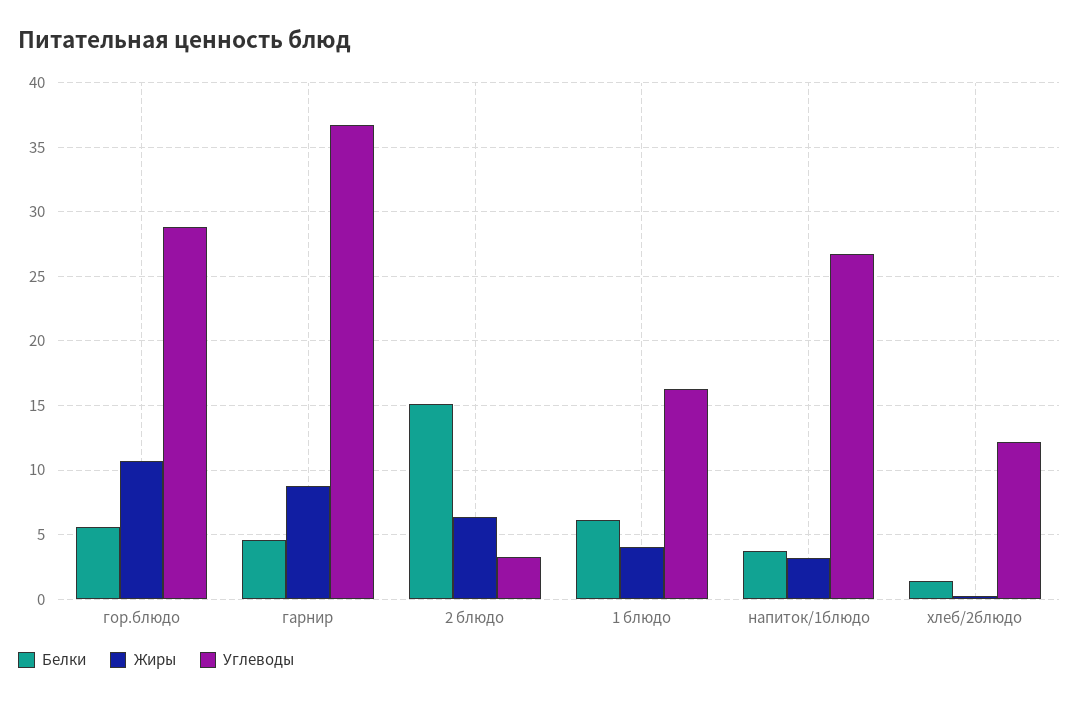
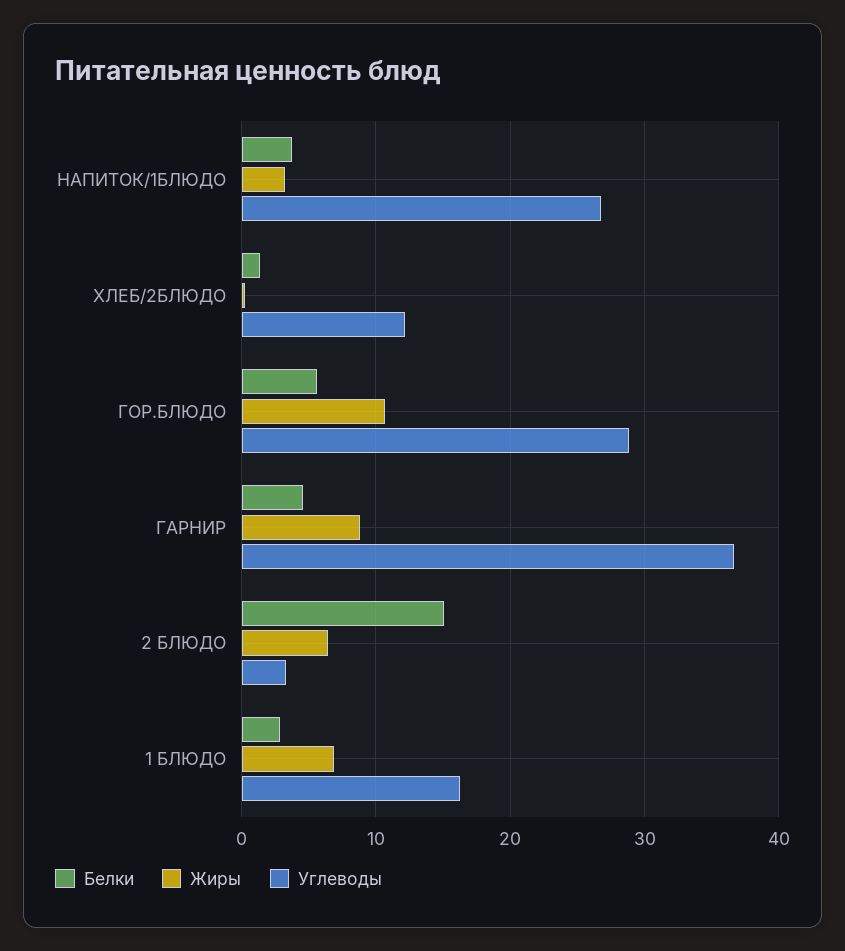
  {
    "Белки": {
      "гор.блюдо": 5.5,
      "гарнир": 4.5,
      "2 блюдо": 15,
-     "1 блюдо": 6,
+     "1 блюдо": 3,
      "напиток/1блюдо": 4,
      "хлеб/2блюдо": 1.5
    },
    "Жиры": {
      "гор.блюдо": 10.5,
      "гарнир": 9,
      "2 блюдо": 6.5,
-     "1 блюдо": 4,
+     "1 блюдо": 7,
      "напиток/1блюдо": 3,
      "хлеб/2блюдо": 0.5
    },
    "Углеводы": {
      "гор.блюдо": 29,
      "гарнир": 36.5,
      "2 блюдо": 3.5,
      "1 блюдо": 16.5,
      "напиток/1блюдо": 26.5,
      "хлеб/2блюдо": 12
    }
  }

